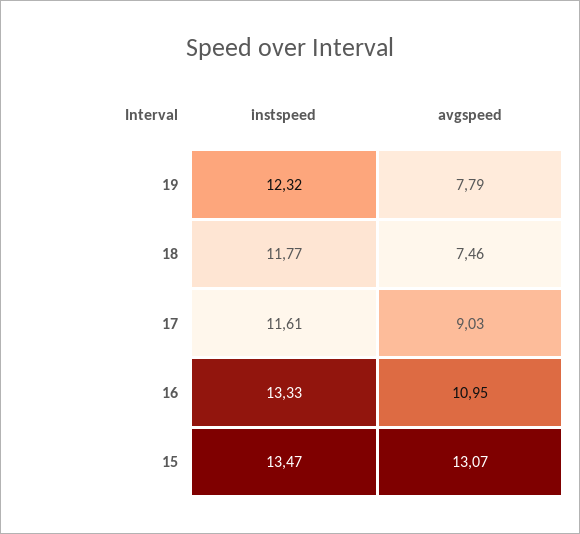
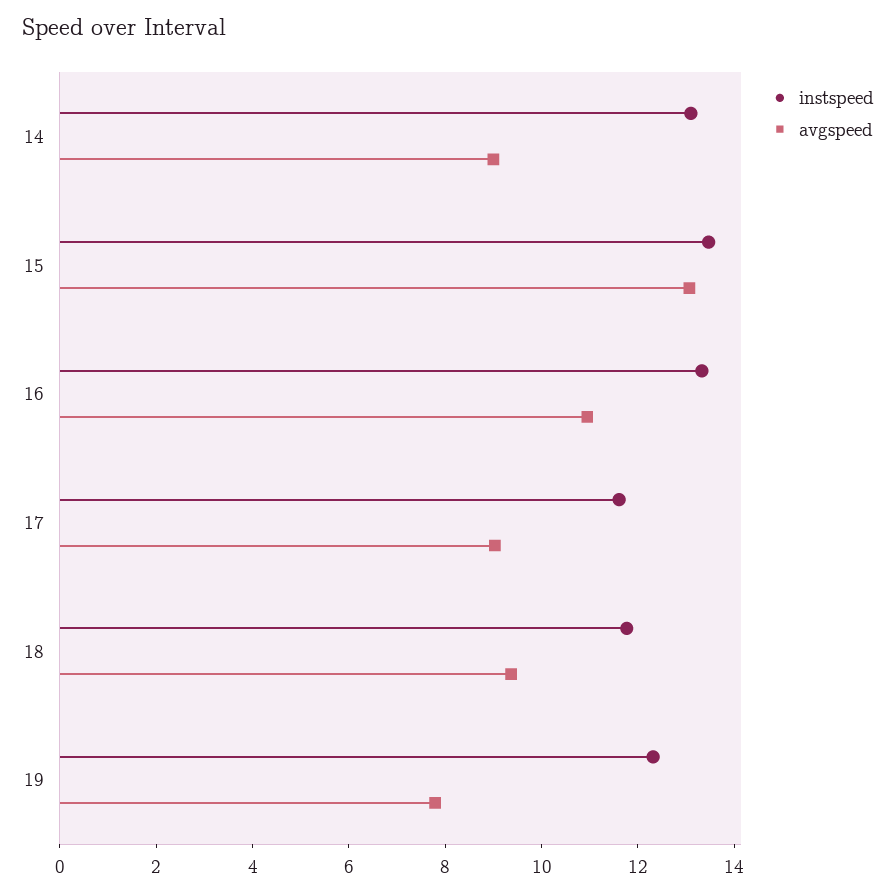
  {
    "instspeed": {
      "19": 12.32,
      "18": 11.77,
      "17": 11.61,
      "16": 13.33,
-     "15": 13.47
+     "15": 13.47,
+     "14": 13
    },
    "avgspeed": {
      "19": 7.79,
-     "18": 7.46,
+     "18": 9.5,
      "17": 9.03,
      "16": 10.95,
-     "15": 13.07
+     "15": 13.07,
+     "14": 9
    }
  }

